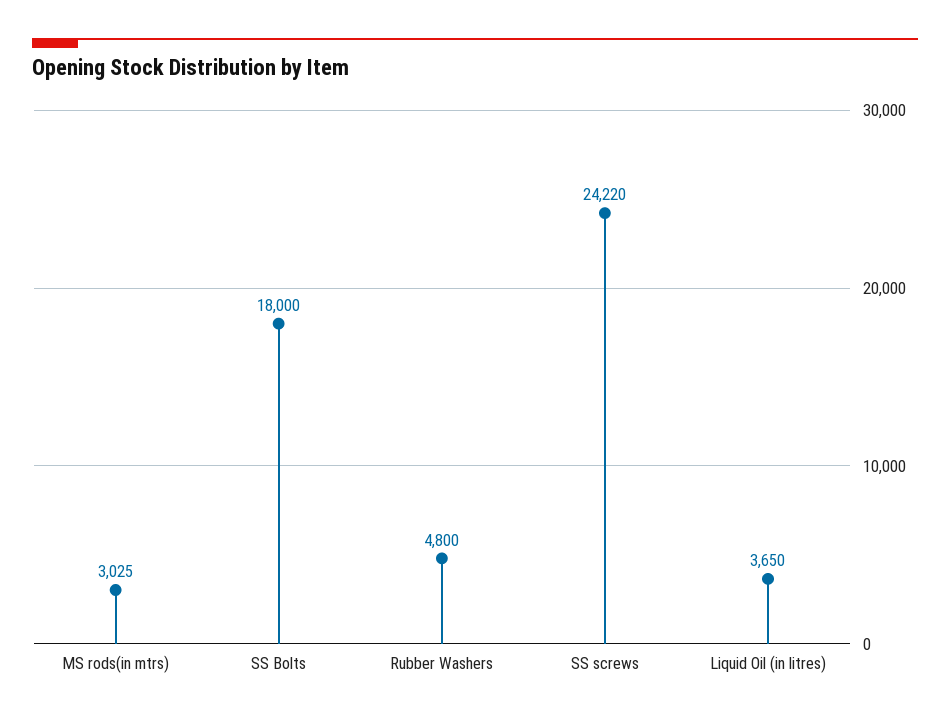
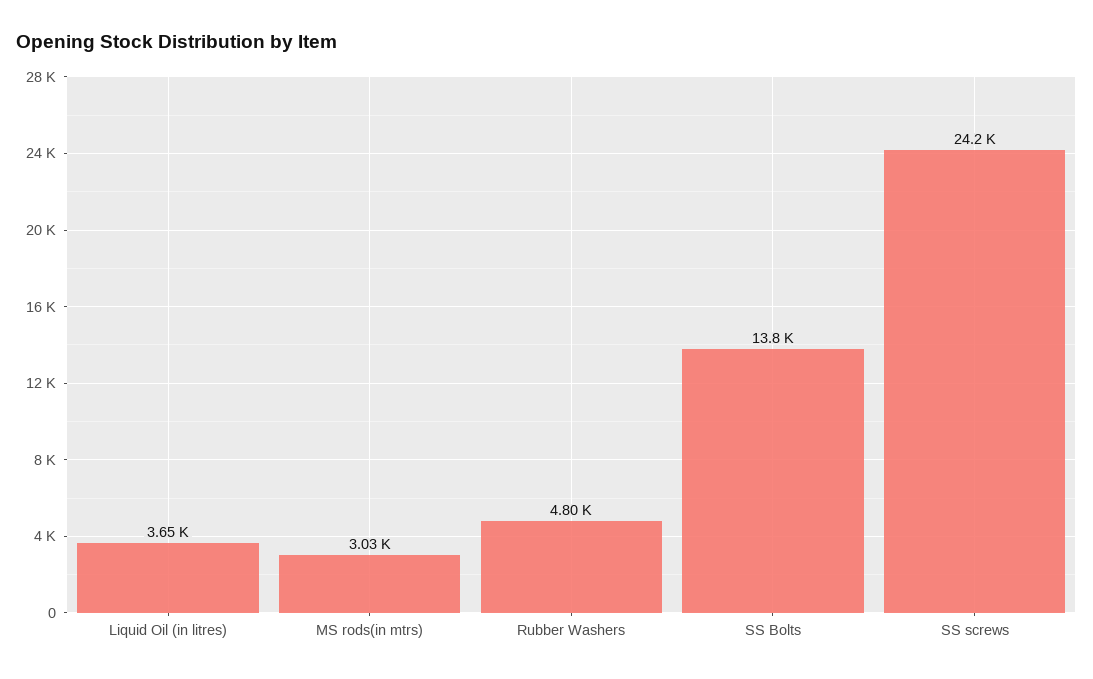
  {
    "MS rods(in mtrs)": 3025,
-   "SS Bolts": 18000,
+   "SS Bolts": 13800,
    "Rubber Washers": 4800,
    "SS screws": 24220,
    "Liquid Oil (in litres)": 3650
  }

